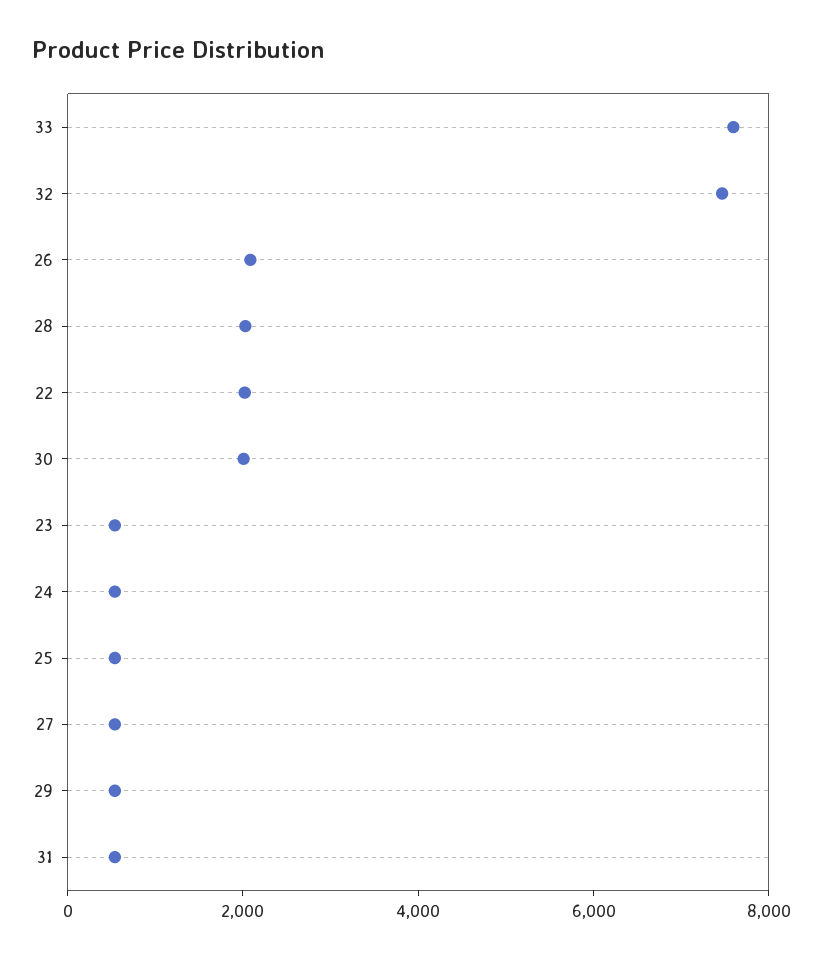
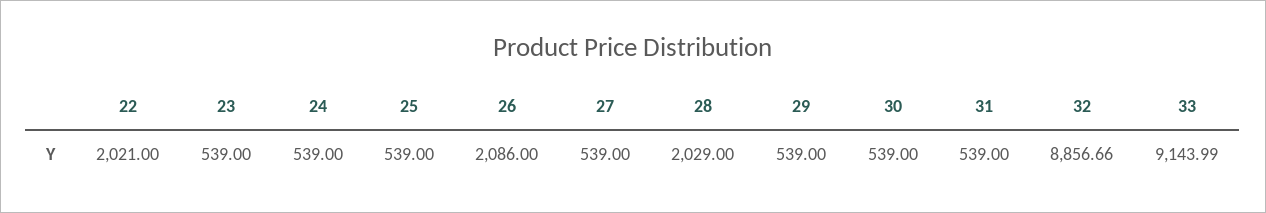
  {
-   "33": 7500,
+   "33": 9143.99,
-   "32": 7500,
+   "32": 8856.66,
    "26": 2086,
    "28": 2029,
    "22": 2021,
-   "30": 2000,
+   "30": 539,
    "23": 539,
    "24": 539,
    "25": 539,
    "27": 539,
    "29": 539,
    "31": 539
  }

